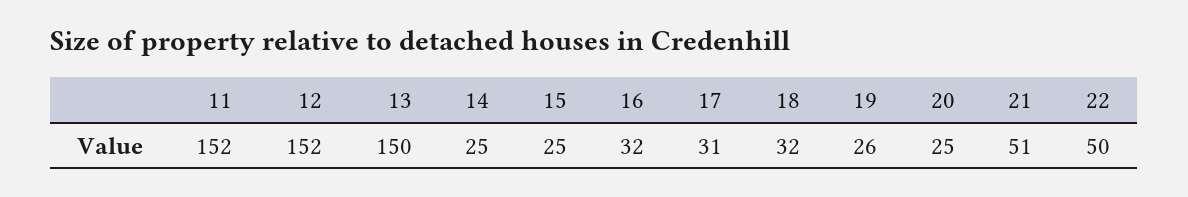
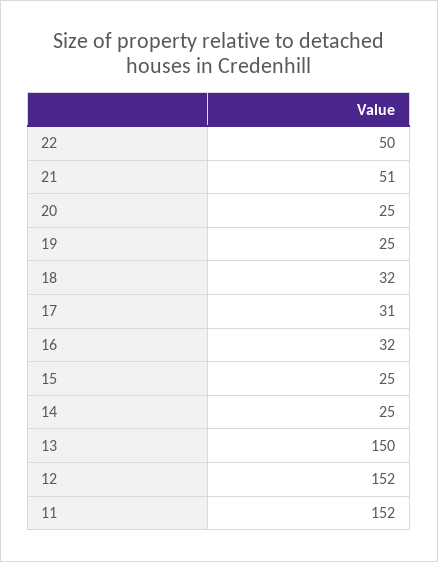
  {
    "11": 152,
    "12": 152,
    "13": 150,
    "14": 25,
    "15": 25,
    "16": 32,
    "17": 31,
    "18": 32,
-   "19": 26,
+   "19": 25,
    "20": 25,
    "21": 51,
    "22": 50
  }

